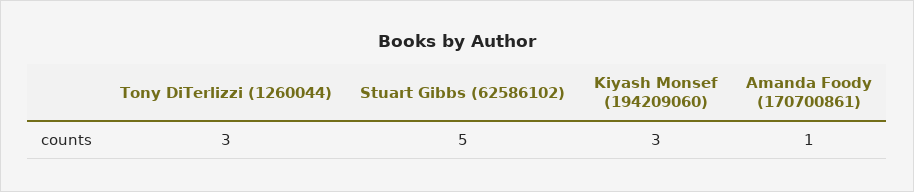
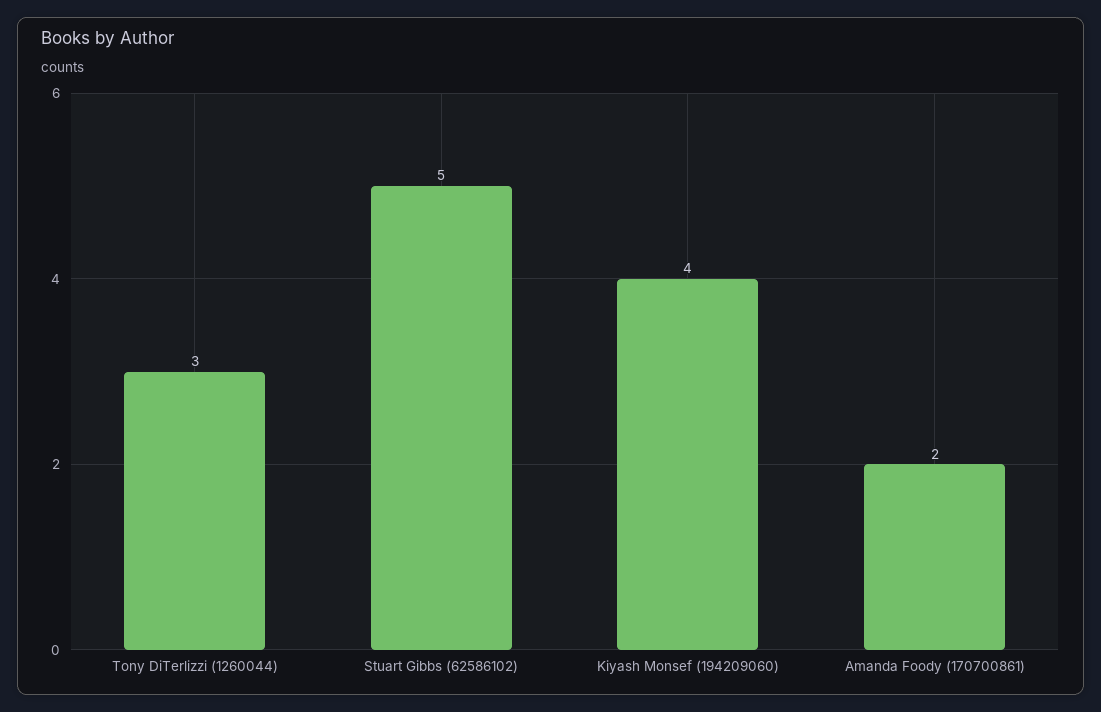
  {
    "Tony DiTerlizzi (1260044)": 3,
    "Stuart Gibbs (62586102)": 5,
-   "Kiyash Monsef (194209060)": 3,
+   "Kiyash Monsef (194209060)": 4,
-   "Amanda Foody (170700861)": 1
+   "Amanda Foody (170700861)": 2
  }

